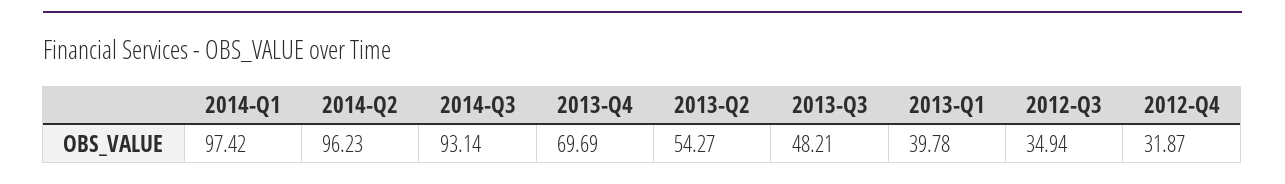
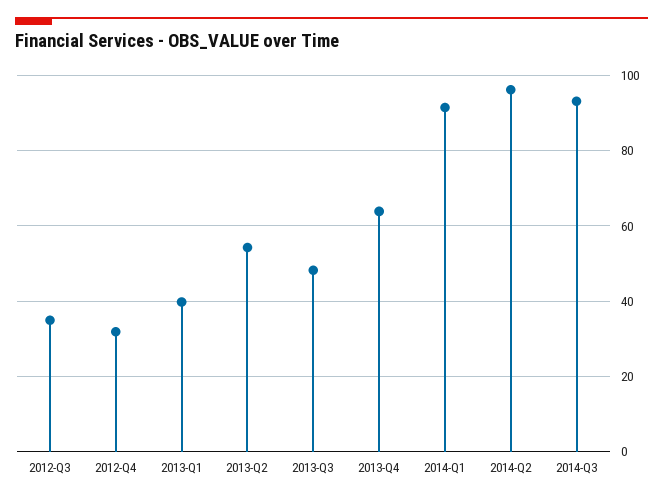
  {
-   "2014-Q1": 97.42,
+   "2014-Q1": 92,
    "2014-Q2": 96.23,
    "2014-Q3": 93.14,
-   "2013-Q4": 69.69,
+   "2013-Q4": 64,
    "2013-Q2": 54.27,
    "2013-Q3": 48.21,
    "2013-Q1": 39.78,
    "2012-Q3": 34.94,
    "2012-Q4": 31.87
  }

